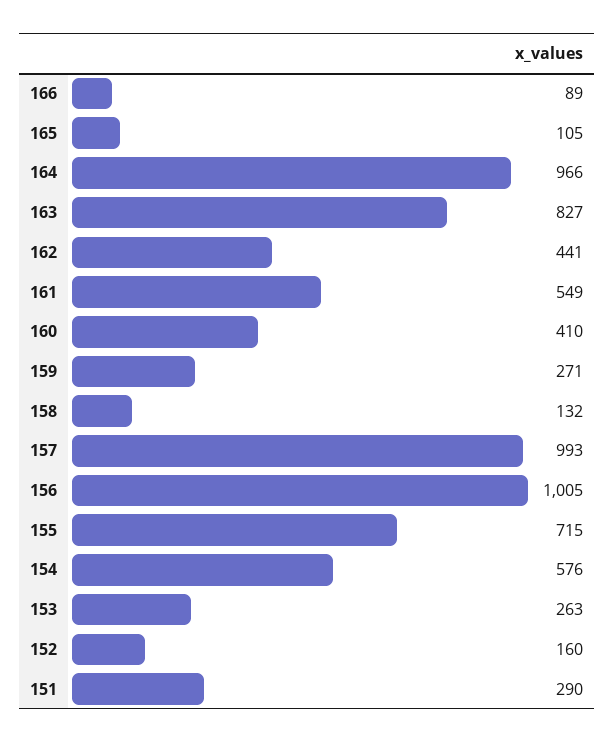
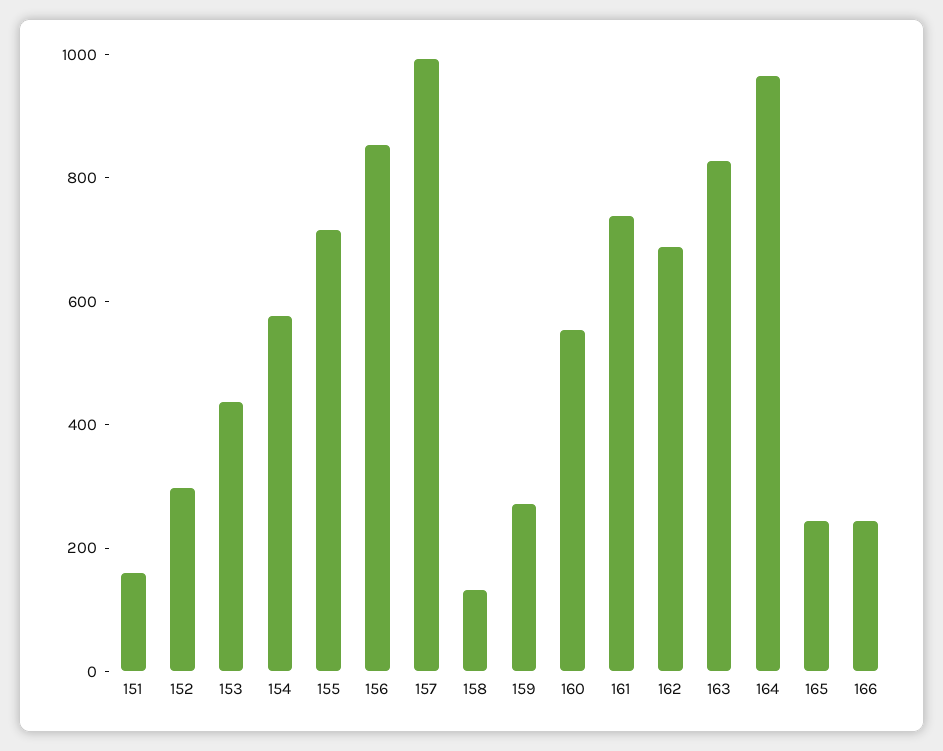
  {
-   "166": 89,
+   "166": 250,
-   "165": 105,
+   "165": 250,
    "164": 966,
    "163": 827,
-   "162": 441,
+   "162": 700,
-   "161": 549,
+   "161": 750,
-   "160": 410,
+   "160": 550,
    "159": 271,
    "158": 132,
    "157": 993,
-   "156": 1005,
+   "156": 850,
    "155": 715,
    "154": 576,
-   "153": 263,
+   "153": 450,
-   "152": 160,
+   "152": 300,
-   "151": 290
+   "151": 150
  }

